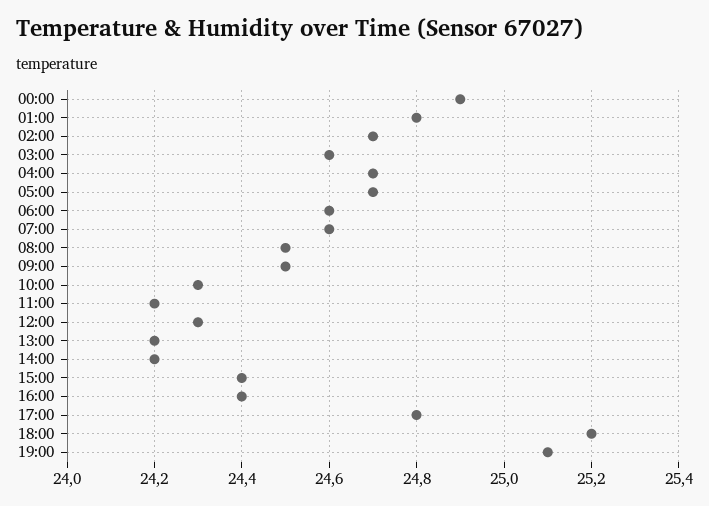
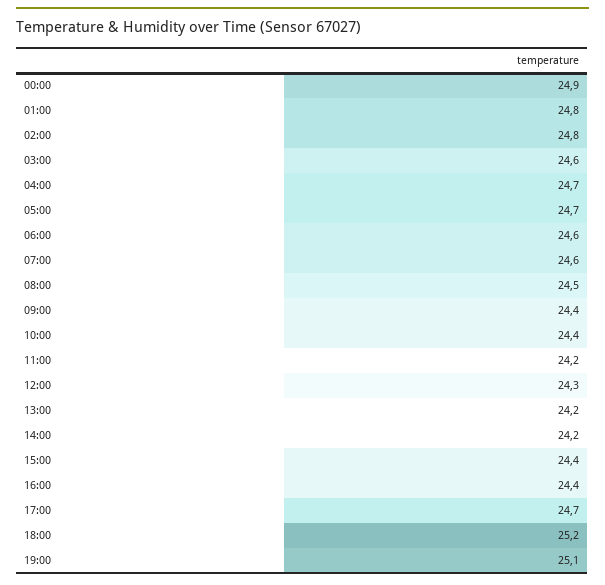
  {
    "00:00": 24.9,
    "01:00": 24.8,
-   "02:00": 24.7,
+   "02:00": 24.8,
    "03:00": 24.6,
    "04:00": 24.7,
    "05:00": 24.7,
    "06:00": 24.6,
    "07:00": 24.6,
    "08:00": 24.5,
-   "09:00": 24.5,
+   "09:00": 24.4,
-   "10:00": 24.3,
+   "10:00": 24.4,
    "11:00": 24.2,
    "12:00": 24.3,
    "13:00": 24.2,
    "14:00": 24.2,
    "15:00": 24.4,
    "16:00": 24.4,
-   "17:00": 24.8,
+   "17:00": 24.7,
    "18:00": 25.2,
    "19:00": 25.1
  }

